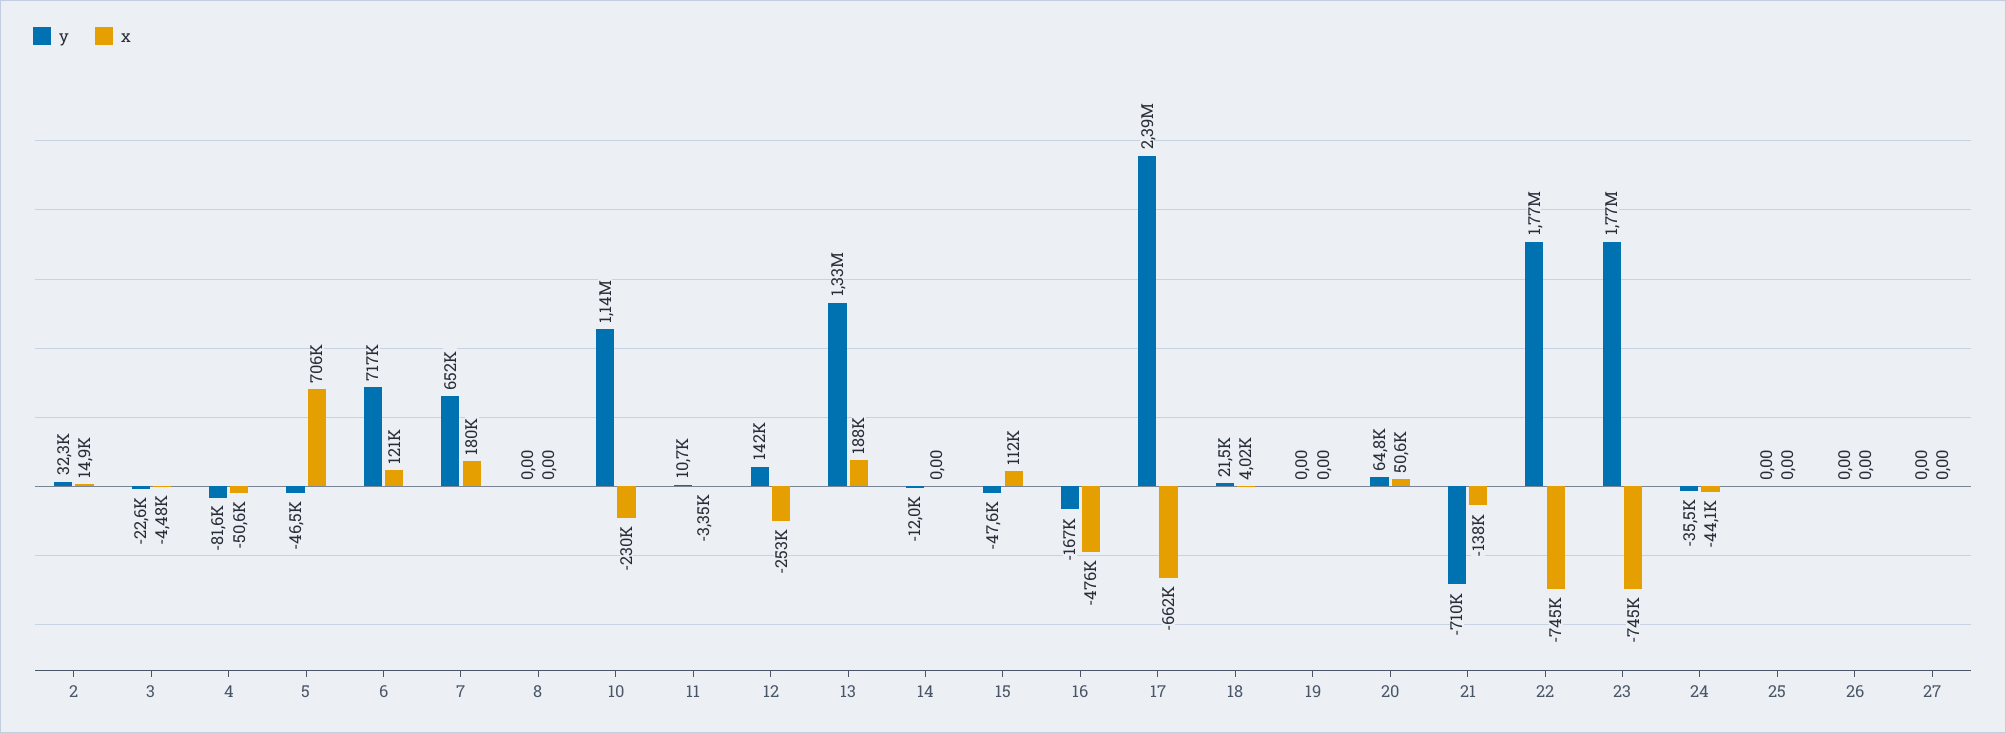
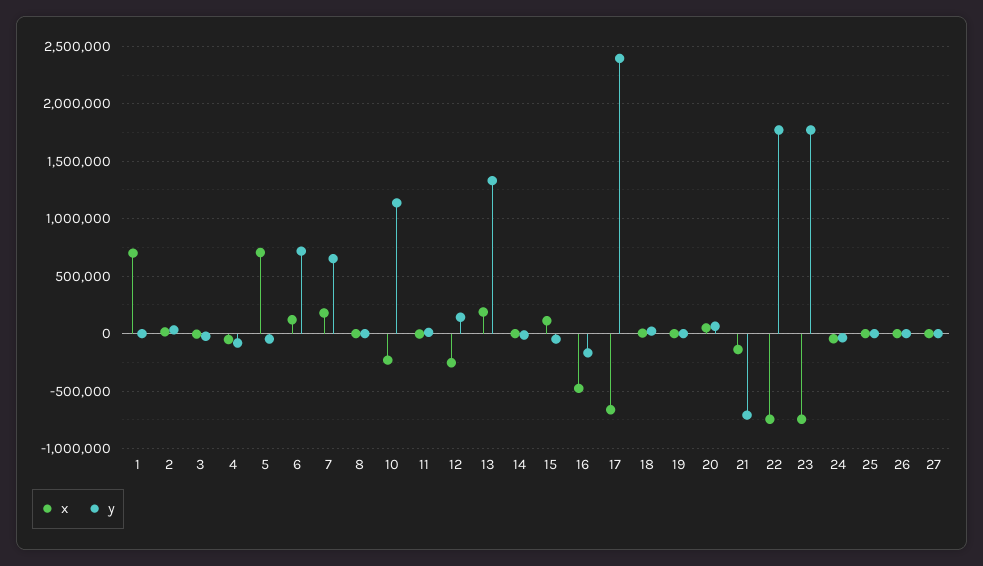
  {
    "y": {
      "2": 32300,
      "3": -22600,
      "4": -81600,
      "5": -46500,
      "6": 717000,
      "7": 652000,
      "8": 0,
      "10": 1140000,
      "11": 10700,
      "12": 142000,
      "13": 1330000,
      "14": -12000,
      "15": -47600,
      "16": -167000,
      "17": 2390000,
      "18": 21500,
      "19": 0,
      "20": 64800,
      "21": -710000,
      "22": 1770000,
      "23": 1770000,
      "24": -35500,
      "25": 0,
      "26": 0,
-     "27": 0
+     "27": 0,
+     "1": 0
    },
    "x": {
      "2": 14900,
      "3": -4480,
      "4": -50600,
      "5": 706000,
      "6": 121000,
      "7": 180000,
      "8": 0,
      "10": -230000,
      "11": -3350,
      "12": -253000,
      "13": 188000,
      "14": 0,
      "15": 112000,
      "16": -476000,
      "17": -662000,
      "18": 4020,
      "19": 0,
      "20": 50600,
      "21": -138000,
      "22": -745000,
      "23": -745000,
      "24": -44100,
      "25": 0,
      "26": 0,
-     "27": 0
+     "27": 0,
+     "1": 700000
    }
  }

